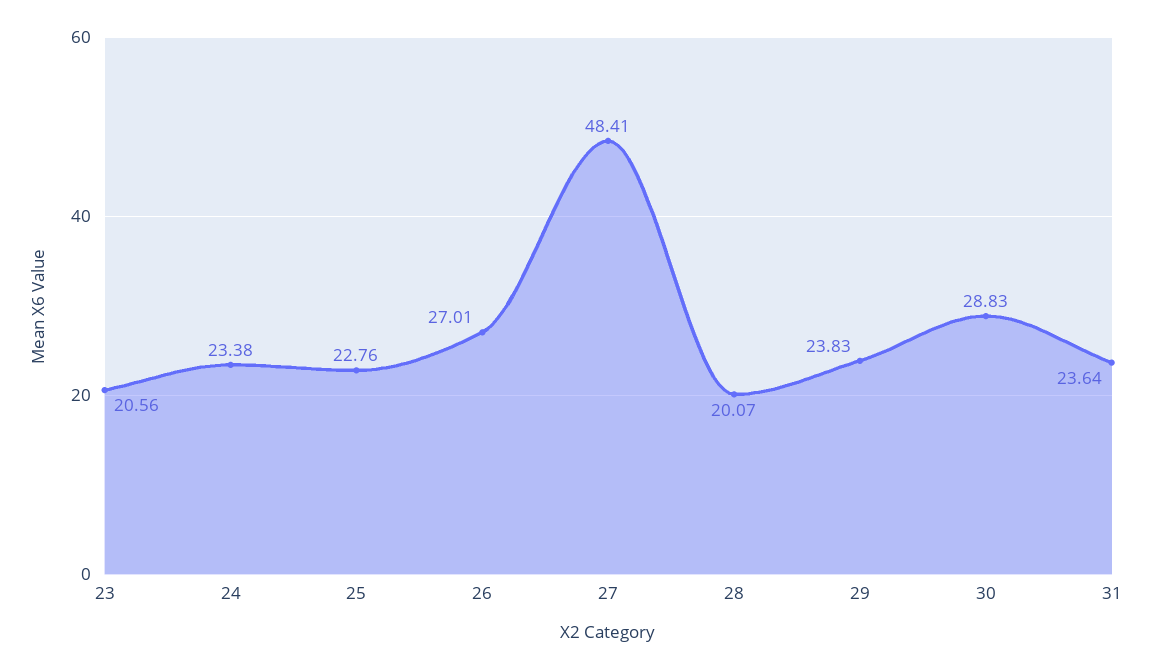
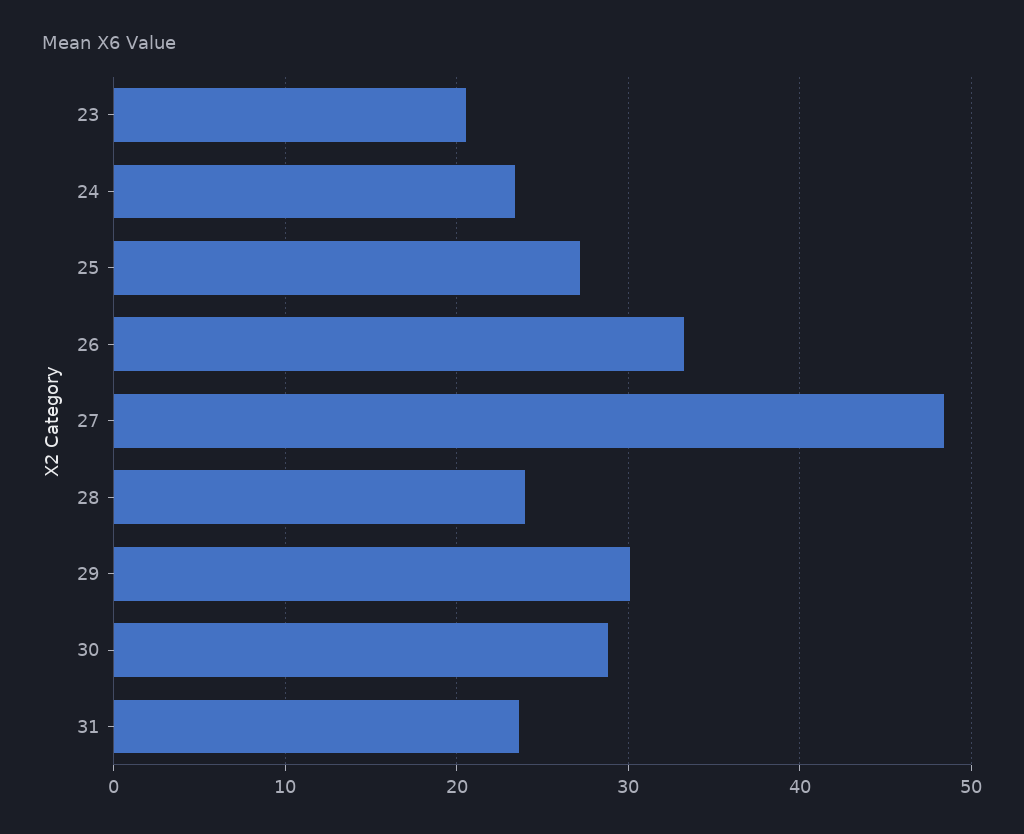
  {
    "23": 20.56,
    "24": 23.38,
-   "25": 22.76,
+   "25": 27,
-   "26": 27.01,
+   "26": 33,
    "27": 48.41,
-   "28": 20.07,
+   "28": 24,
-   "29": 23.83,
+   "29": 30,
    "30": 28.83,
    "31": 23.64
  }

